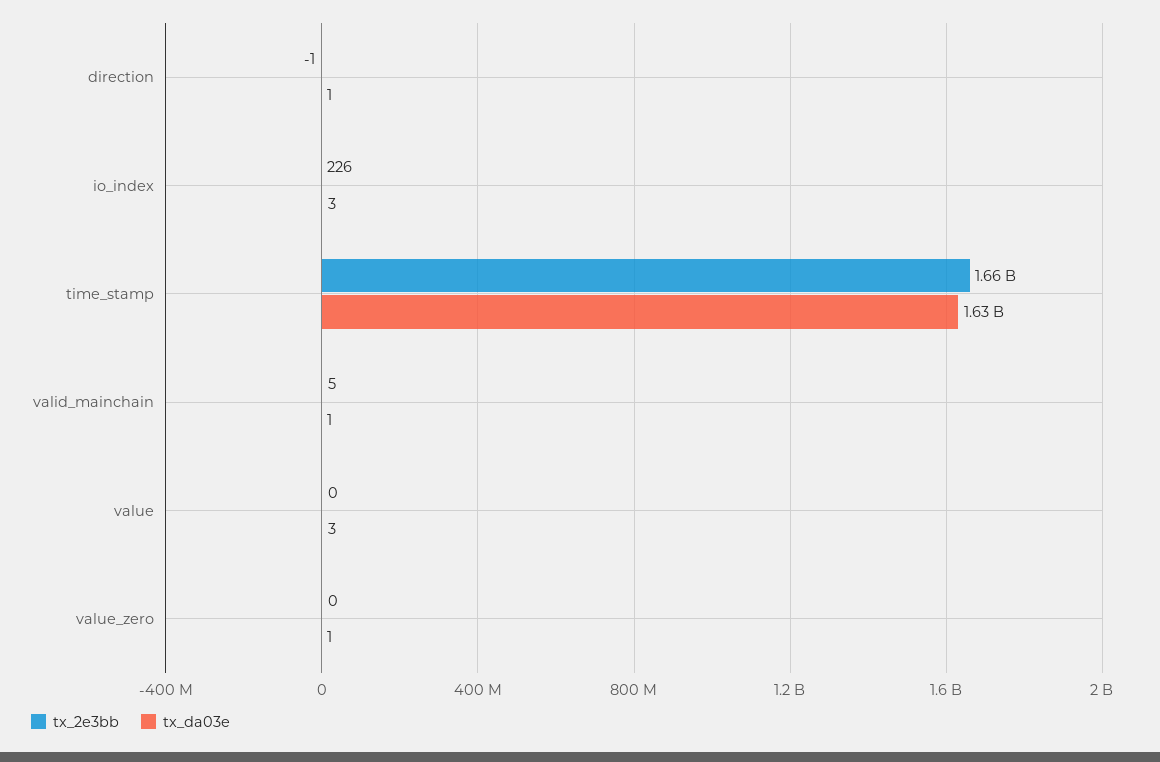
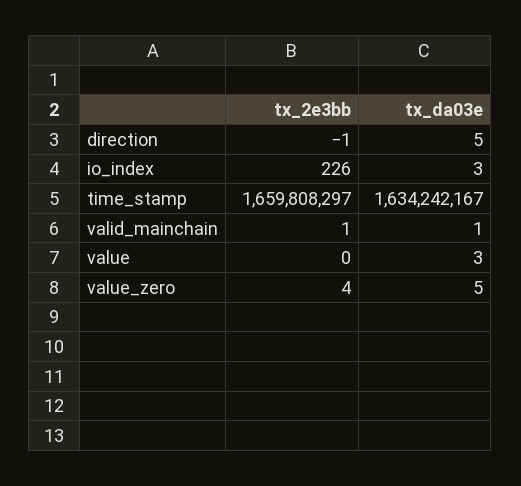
  {
    "tx_2e3bb": {
      "direction": -1,
      "io_index": 226,
      "time_stamp": 1659808297,
-     "valid_mainchain": 5,
+     "valid_mainchain": 1,
      "value": 0,
-     "value_zero": 0
+     "value_zero": 4
    },
    "tx_da03e": {
-     "direction": 1,
+     "direction": 5,
      "io_index": 3,
      "time_stamp": 1634242167,
      "valid_mainchain": 1,
      "value": 3,
-     "value_zero": 1
+     "value_zero": 5
    }
  }

